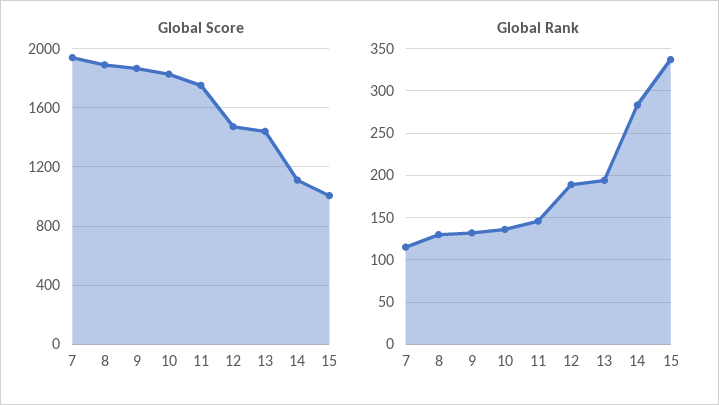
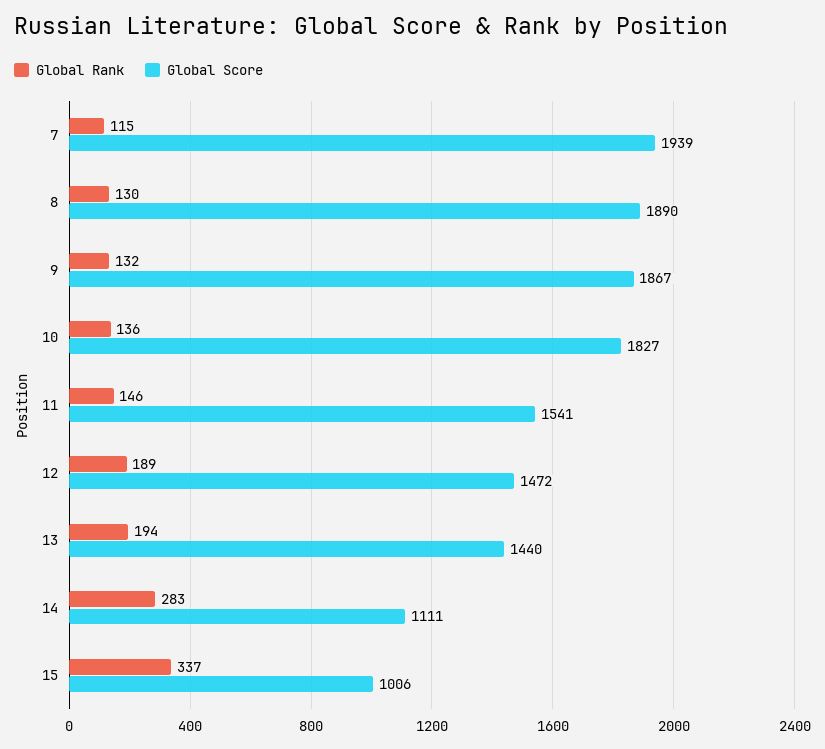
  {
    "Global Score": {
      "7": 1939,
      "8": 1890,
      "9": 1867,
      "10": 1827,
-     "11": 1750,
+     "11": 1541,
      "12": 1472,
      "13": 1440,
      "14": 1111,
      "15": 1006
    },
    "Global Rank": {
      "7": 115,
      "8": 130,
      "9": 132,
      "10": 136,
      "11": 146,
      "12": 189,
      "13": 194,
      "14": 283,
      "15": 337
    }
  }

